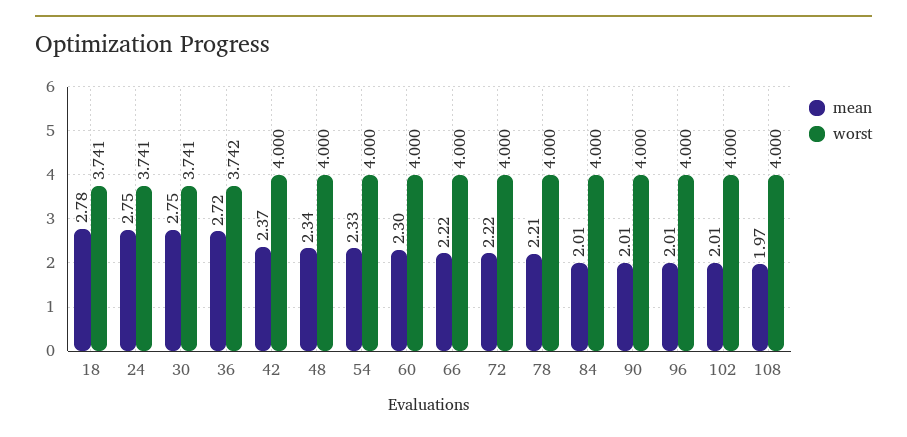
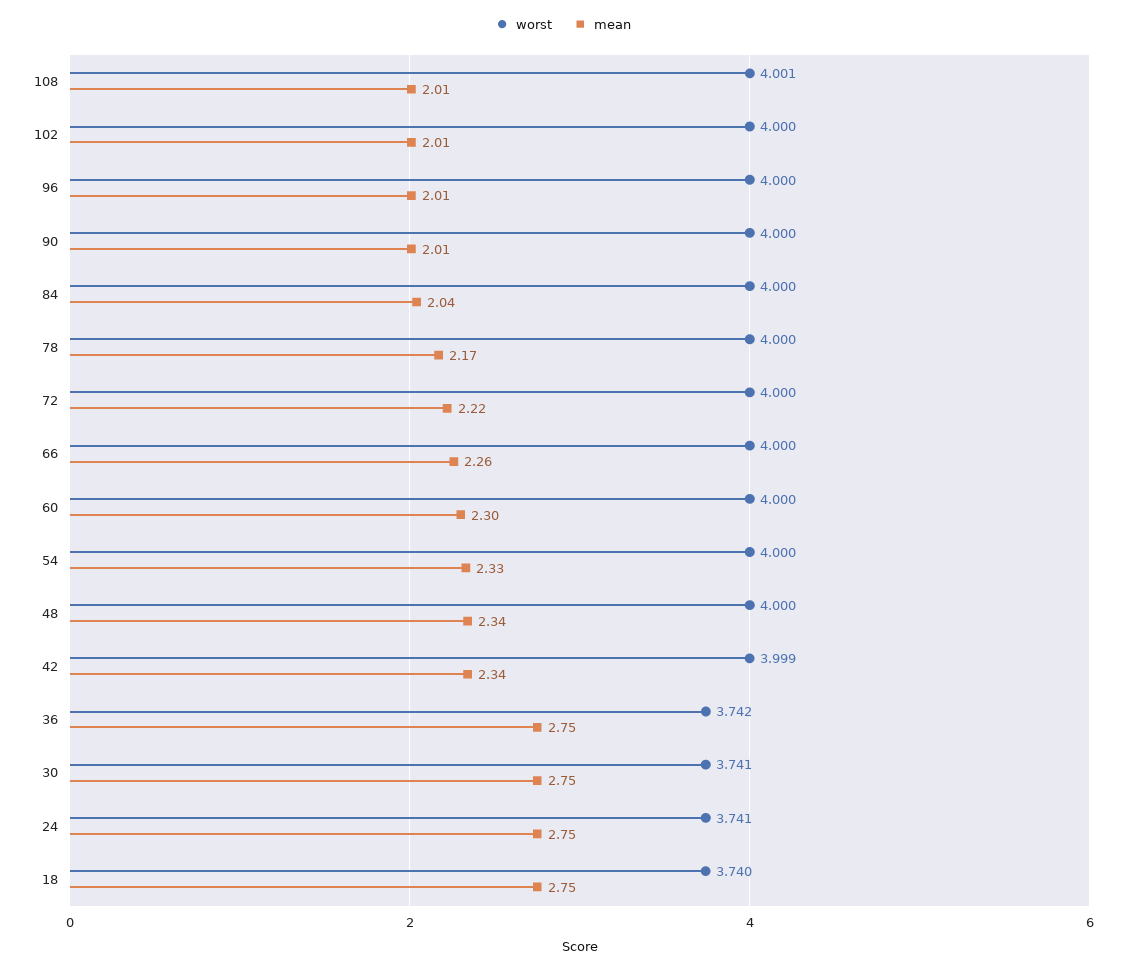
  {
    "mean": {
-     "18": 2.78,
+     "18": 2.75,
      "24": 2.75,
      "30": 2.75,
-     "36": 2.72,
+     "36": 2.75,
-     "42": 2.37,
+     "42": 2.34,
      "48": 2.34,
      "54": 2.33,
      "60": 2.3,
-     "66": 2.22,
+     "66": 2.26,
      "72": 2.22,
-     "78": 2.21,
+     "78": 2.17,
-     "84": 2.01,
+     "84": 2.04,
      "90": 2.01,
      "96": 2.01,
      "102": 2.01,
-     "108": 1.97
+     "108": 2.01
    },
    "worst": {
-     "18": 3.741,
+     "18": 3.74,
      "24": 3.741,
      "30": 3.741,
      "36": 3.742,
-     "42": 4,
+     "42": 3.999,
      "48": 4,
      "54": 4,
      "60": 4,
      "66": 4,
      "72": 4,
      "78": 4,
      "84": 4,
      "90": 4,
      "96": 4,
      "102": 4,
-     "108": 4
+     "108": 4.001
    }
  }

